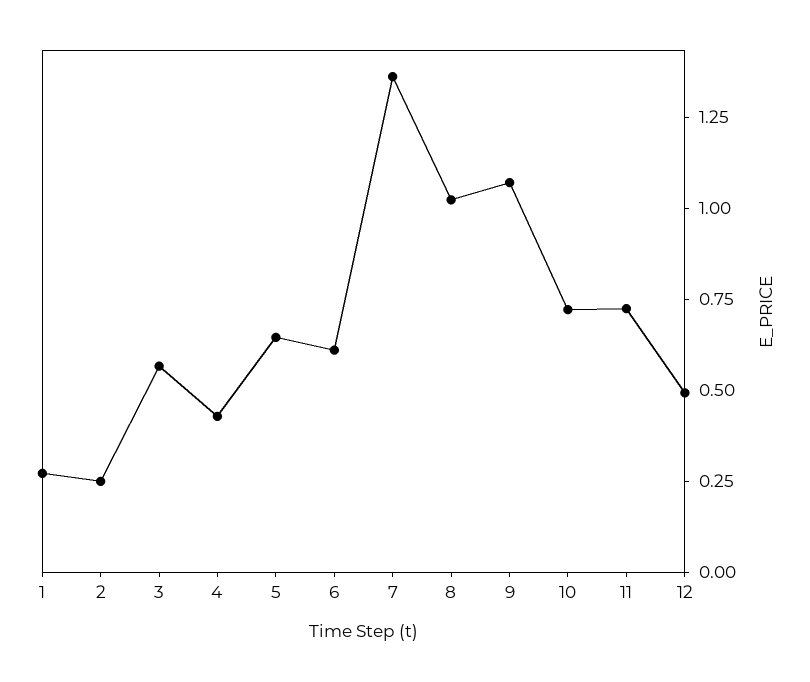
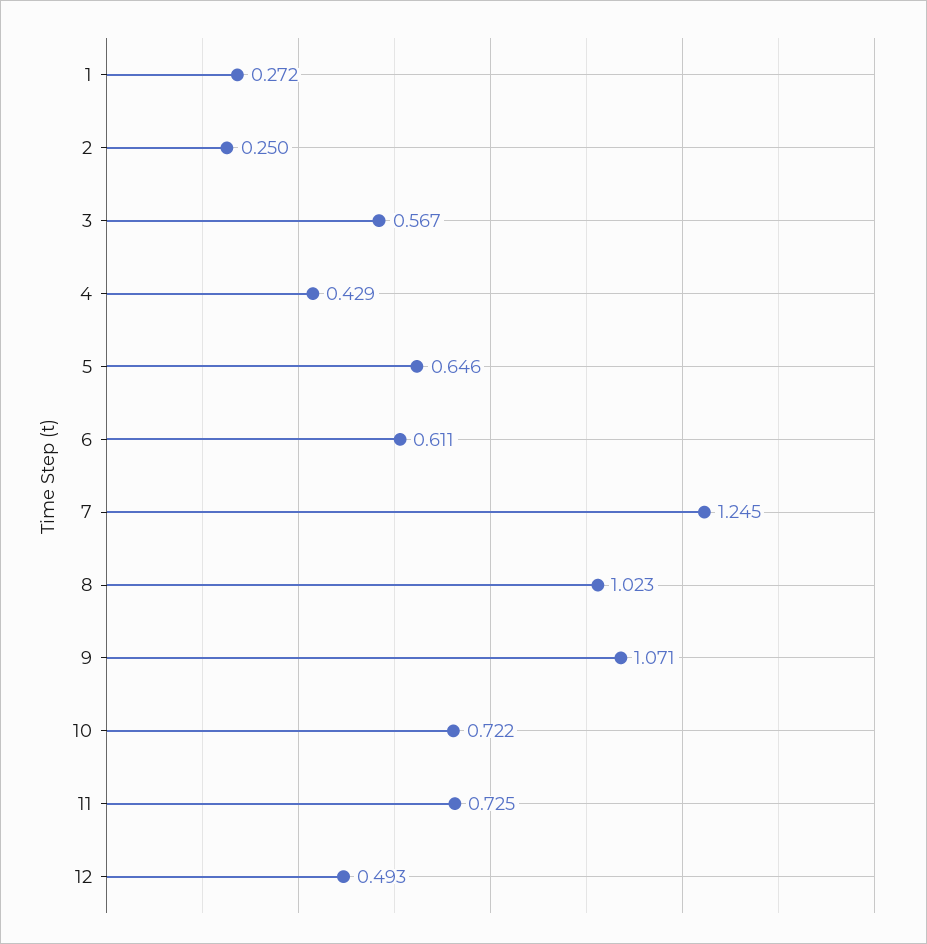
  {
    "1": 0.272,
    "2": 0.25,
    "3": 0.567,
    "4": 0.429,
    "5": 0.646,
    "6": 0.611,
-   "7": 1.35,
+   "7": 1.245,
    "8": 1.023,
    "9": 1.071,
    "10": 0.722,
    "11": 0.725,
    "12": 0.493
  }

